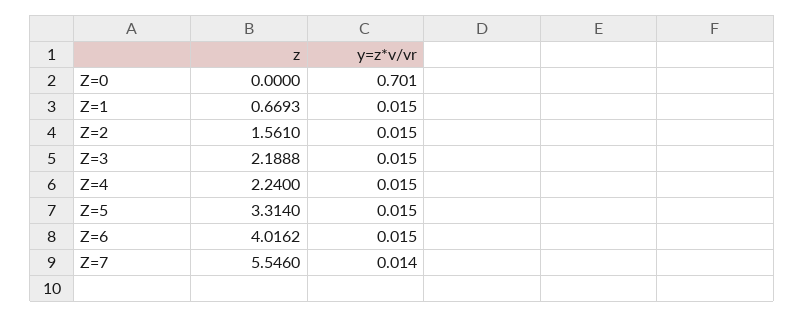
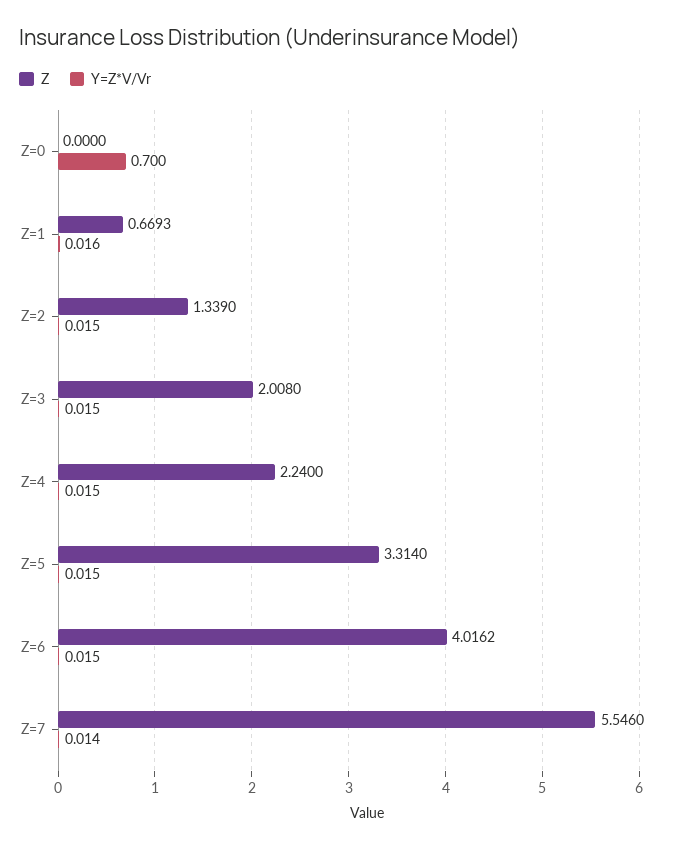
  {
    "z": {
      "Z=0": 0,
      "Z=1": 0.6693,
-     "Z=2": 1.561,
+     "Z=2": 1.339,
-     "Z=3": 2.1888,
+     "Z=3": 2.008,
      "Z=4": 2.24,
      "Z=5": 3.314,
      "Z=6": 4.0162,
      "Z=7": 5.546
    },
    "y=z*v/vr": {
-     "Z=0": 0.701,
+     "Z=0": 0.7,
-     "Z=1": 0.015,
+     "Z=1": 0.016,
      "Z=2": 0.015,
      "Z=3": 0.015,
      "Z=4": 0.015,
      "Z=5": 0.015,
      "Z=6": 0.015,
      "Z=7": 0.014
    }
  }

